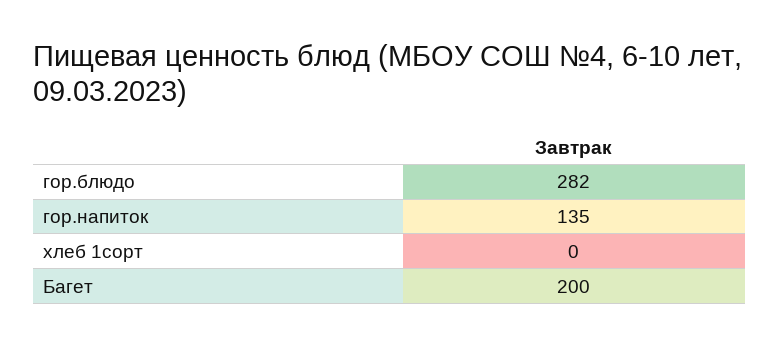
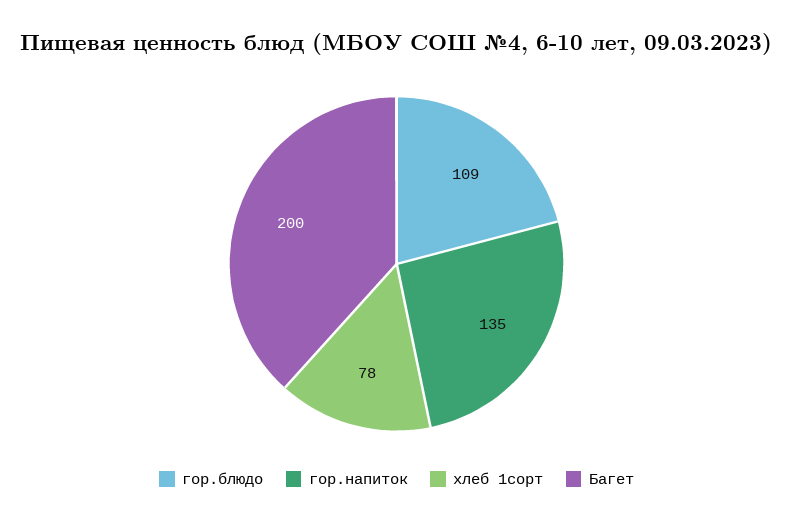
  {
-   "гор.блюдо": 282,
+   "гор.блюдо": 109,
    "гор.напиток": 135,
-   "хлеб 1сорт": 0,
+   "хлеб 1сорт": 78,
    "Багет": 200
  }

